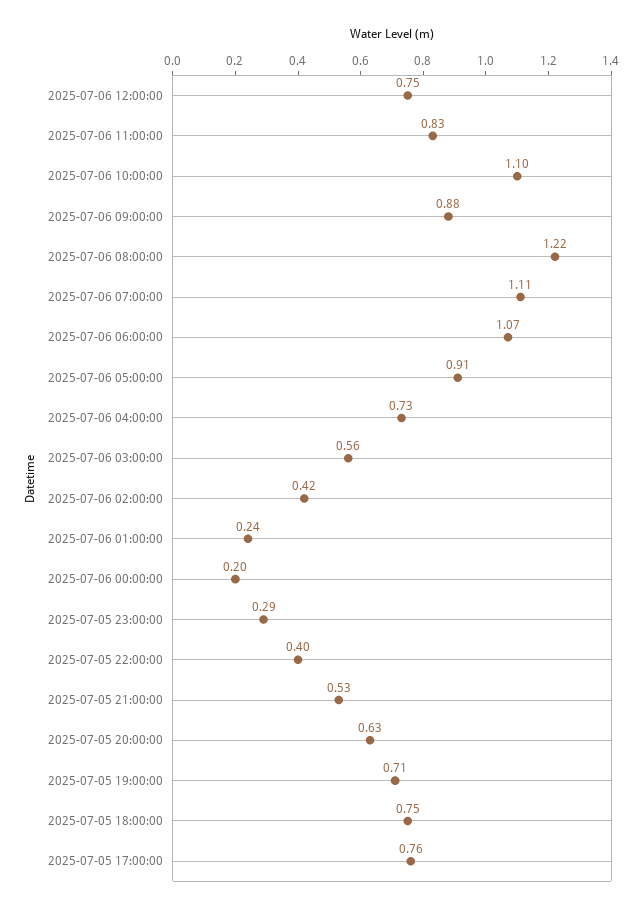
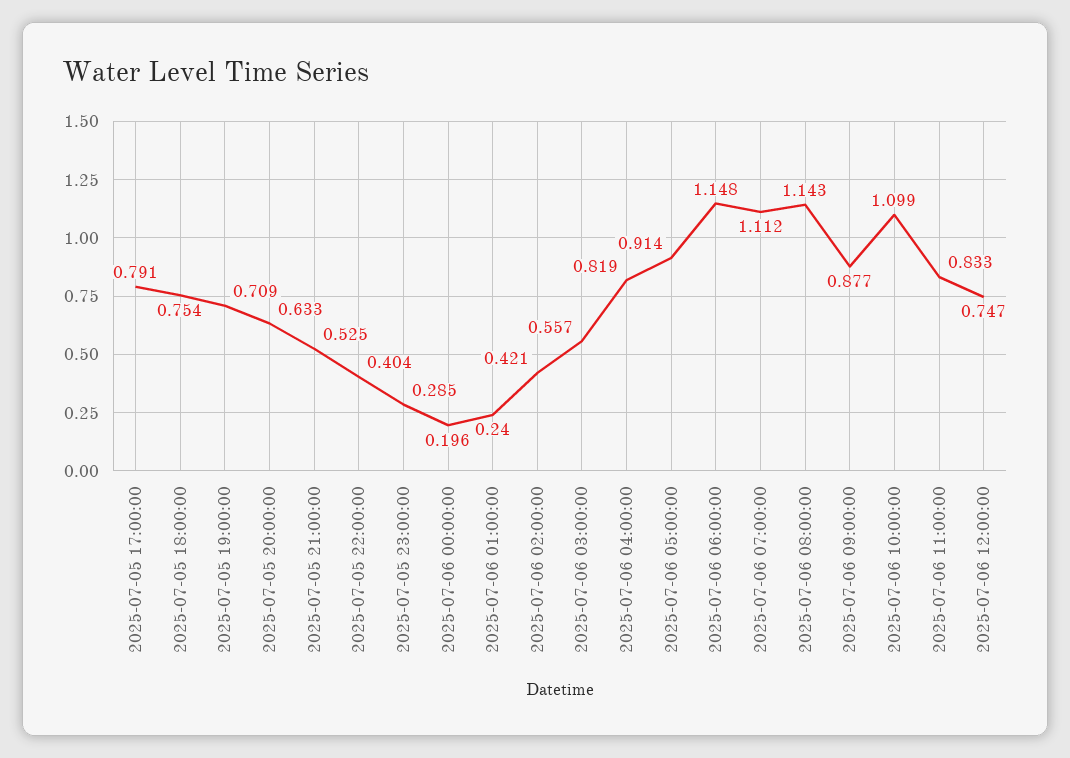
  {
    "2025-07-06 12:00:00": 0.747,
    "2025-07-06 11:00:00": 0.833,
    "2025-07-06 10:00:00": 1.099,
    "2025-07-06 09:00:00": 0.877,
-   "2025-07-06 08:00:00": 1.22,
+   "2025-07-06 08:00:00": 1.143,
    "2025-07-06 07:00:00": 1.112,
-   "2025-07-06 06:00:00": 1.07,
+   "2025-07-06 06:00:00": 1.148,
    "2025-07-06 05:00:00": 0.914,
-   "2025-07-06 04:00:00": 0.73,
+   "2025-07-06 04:00:00": 0.819,
    "2025-07-06 03:00:00": 0.557,
    "2025-07-06 02:00:00": 0.421,
    "2025-07-06 01:00:00": 0.24,
    "2025-07-06 00:00:00": 0.196,
    "2025-07-05 23:00:00": 0.285,
    "2025-07-05 22:00:00": 0.404,
    "2025-07-05 21:00:00": 0.525,
    "2025-07-05 20:00:00": 0.633,
    "2025-07-05 19:00:00": 0.709,
    "2025-07-05 18:00:00": 0.754,
-   "2025-07-05 17:00:00": 0.76
+   "2025-07-05 17:00:00": 0.791
  }

